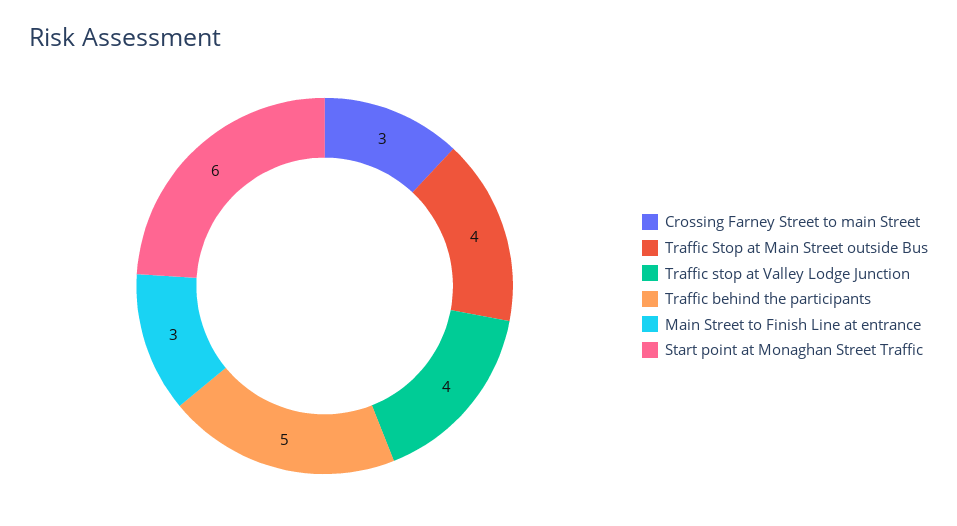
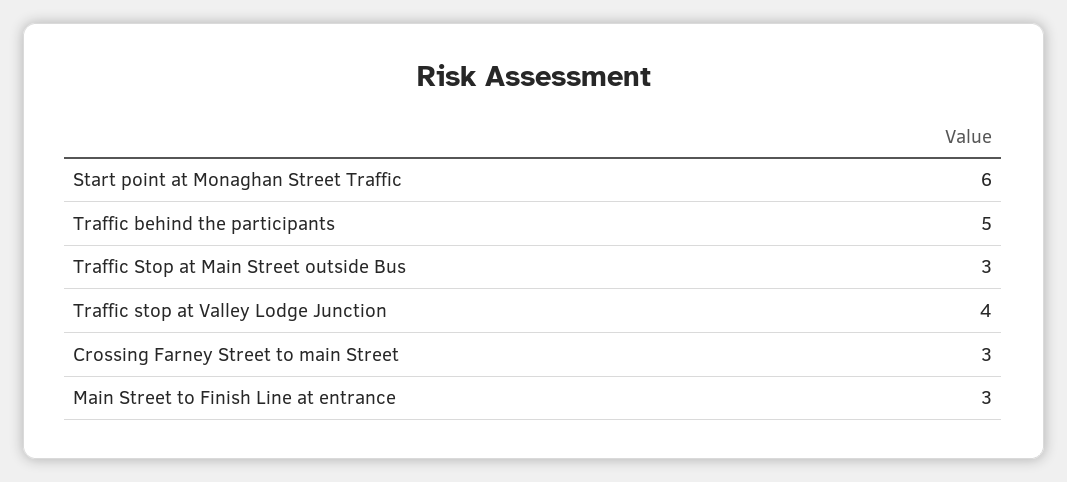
  {
    "Crossing Farney Street to main Street": 3,
-   "Traffic Stop at Main Street outside Bus": 4,
+   "Traffic Stop at Main Street outside Bus": 3,
    "Traffic stop at Valley Lodge Junction": 4,
    "Traffic behind the participants": 5,
    "Main Street to Finish Line at entrance": 3,
    "Start point at Monaghan Street Traffic": 6
  }

